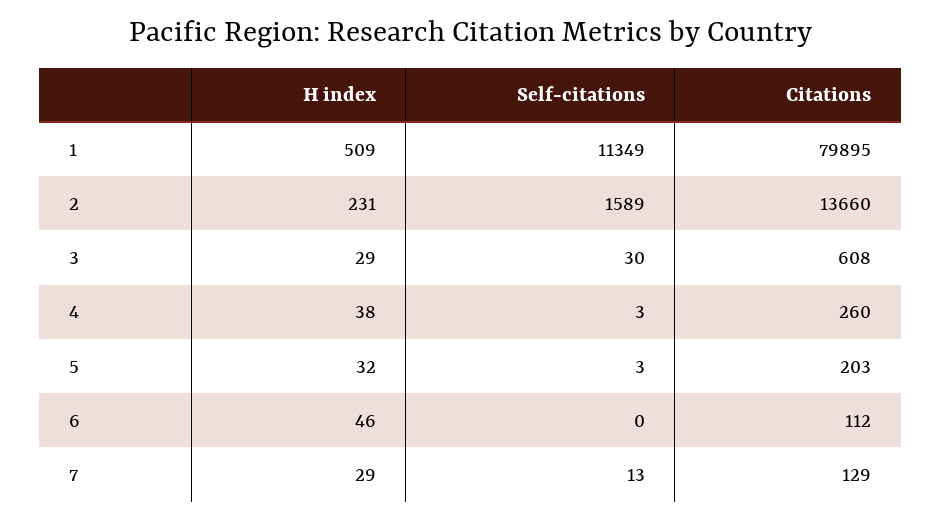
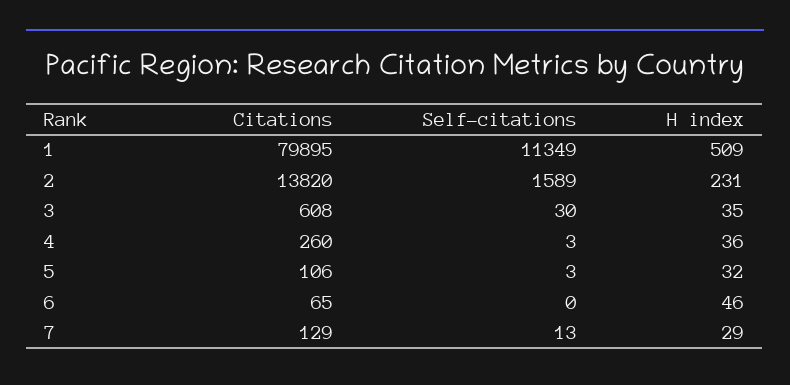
  {
    "H index": {
      "1": 509,
      "2": 231,
-     "3": 29,
+     "3": 35,
-     "4": 38,
+     "4": 36,
      "5": 32,
      "6": 46,
      "7": 29
    },
    "Self-citations": {
      "1": 11349,
      "2": 1589,
      "3": 30,
      "4": 3,
      "5": 3,
      "6": 0,
      "7": 13
    },
    "Citations": {
      "1": 79895,
-     "2": 13660,
+     "2": 13820,
      "3": 608,
      "4": 260,
-     "5": 203,
+     "5": 106,
-     "6": 112,
+     "6": 65,
      "7": 129
    }
  }

